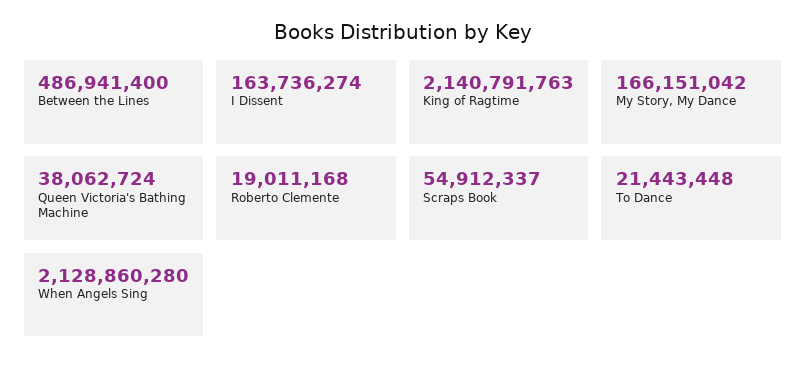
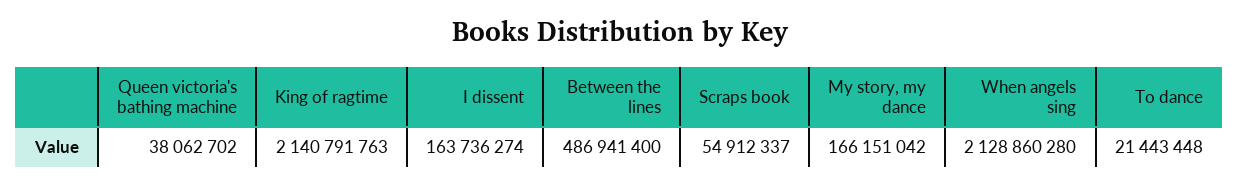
  {
    "Between the Lines": 486941400,
    "I Dissent": 163736274,
    "King of Ragtime": 2140791763,
    "My Story, My Dance": 166151042,
-   "Queen Victoria's Bathing Machine": 38062724,
+   "Queen Victoria's Bathing Machine": 38062702,
-   "Roberto Clemente": 19011168,
    "Scraps Book": 54912337,
    "To Dance": 21443448,
    "When Angels Sing": 2128860280
  }

